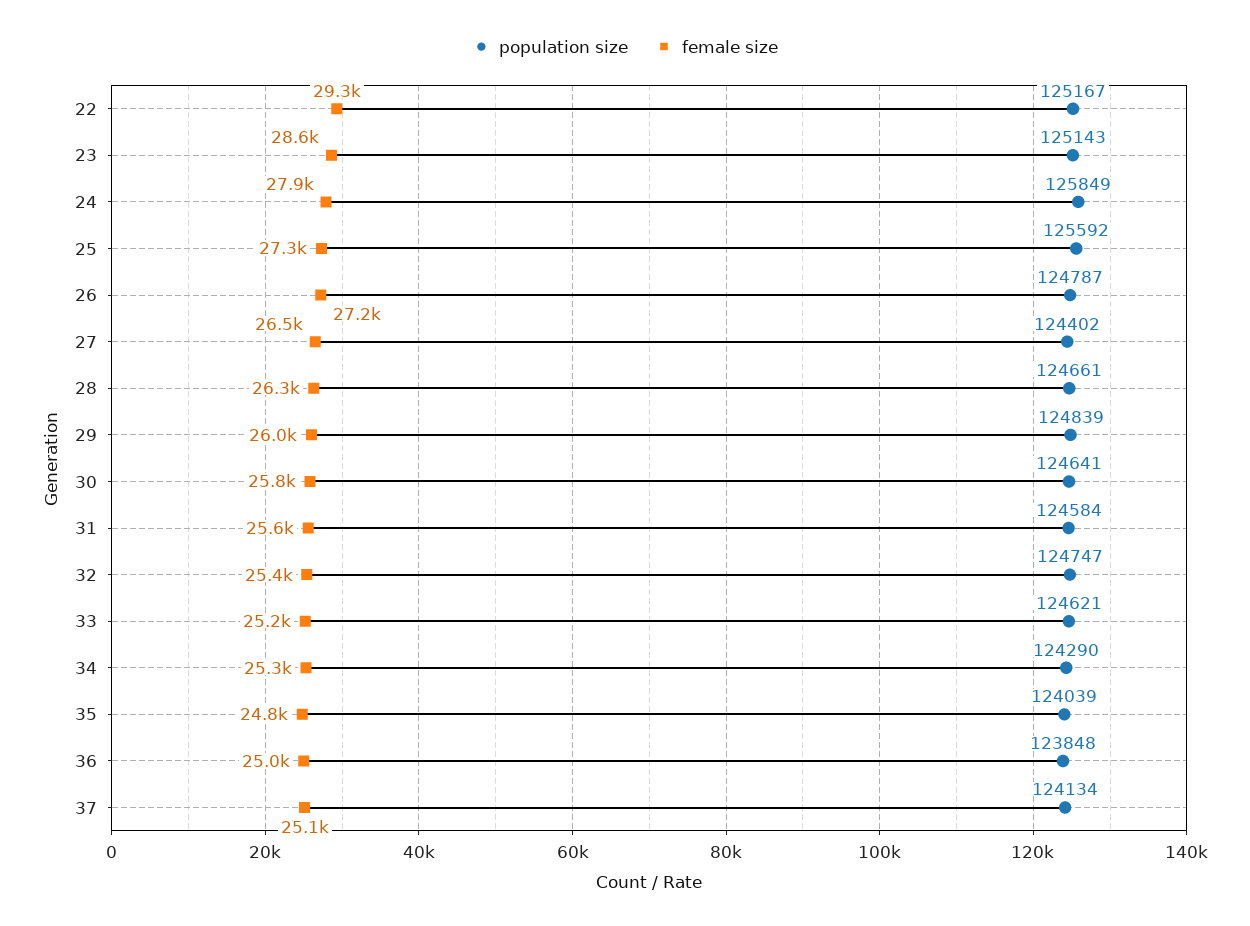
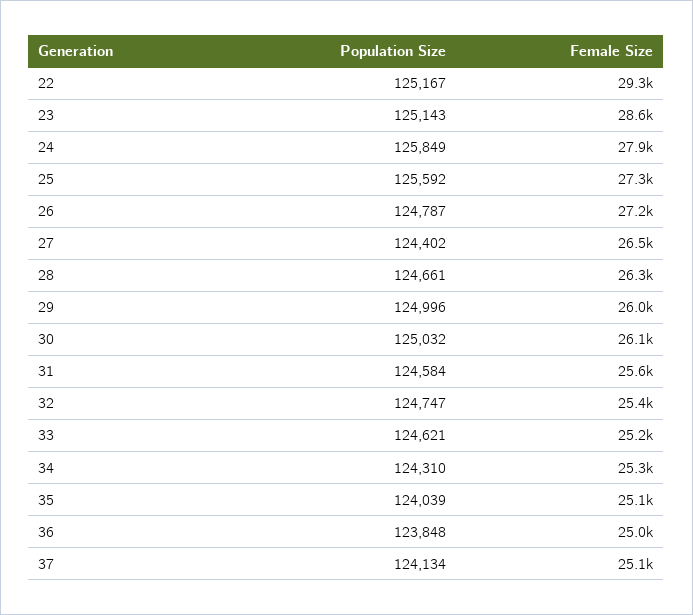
  {
    "population size": {
      "22": 125167,
      "23": 125143,
      "24": 125849,
      "25": 125592,
      "26": 124787,
      "27": 124402,
      "28": 124661,
-     "29": 124839,
+     "29": 124996,
-     "30": 124641,
+     "30": 125032,
      "31": 124584,
      "32": 124747,
      "33": 124621,
-     "34": 124290,
+     "34": 124310,
      "35": 124039,
      "36": 123848,
      "37": 124134
    },
    "female size": {
      "22": 29300,
      "23": 28600,
      "24": 27900,
      "25": 27300,
      "26": 27200,
      "27": 26500,
      "28": 26300,
      "29": 26000,
-     "30": 25800,
+     "30": 26100,
      "31": 25600,
      "32": 25400,
      "33": 25200,
      "34": 25300,
-     "35": 24800,
+     "35": 25100,
      "36": 25000,
      "37": 25100
    }
  }

